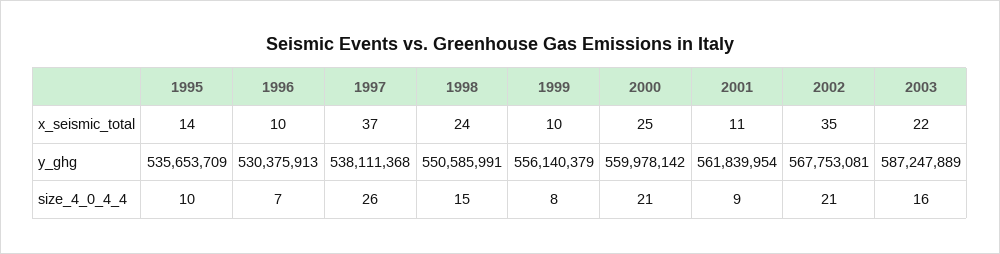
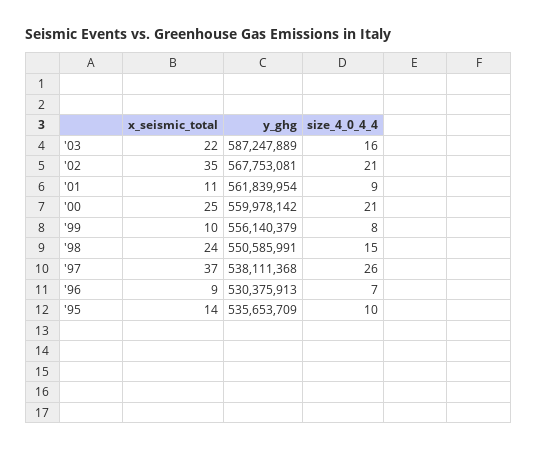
  {
    "1995": {
      "x_seismic_total": 14,
      "y_ghg": 535653709,
      "size_4_0_4_4": 10
    },
    "1996": {
-     "x_seismic_total": 10,
+     "x_seismic_total": 9,
      "y_ghg": 530375913,
      "size_4_0_4_4": 7
    },
    "1997": {
      "x_seismic_total": 37,
      "y_ghg": 538111368,
      "size_4_0_4_4": 26
    },
    "1998": {
      "x_seismic_total": 24,
      "y_ghg": 550585991,
      "size_4_0_4_4": 15
    },
    "1999": {
      "x_seismic_total": 10,
      "y_ghg": 556140379,
      "size_4_0_4_4": 8
    },
    "2000": {
      "x_seismic_total": 25,
      "y_ghg": 559978142,
      "size_4_0_4_4": 21
    },
    "2001": {
      "x_seismic_total": 11,
      "y_ghg": 561839954,
      "size_4_0_4_4": 9
    },
    "2002": {
      "x_seismic_total": 35,
      "y_ghg": 567753081,
      "size_4_0_4_4": 21
    },
    "2003": {
      "x_seismic_total": 22,
      "y_ghg": 587247889,
      "size_4_0_4_4": 16
    }
  }

